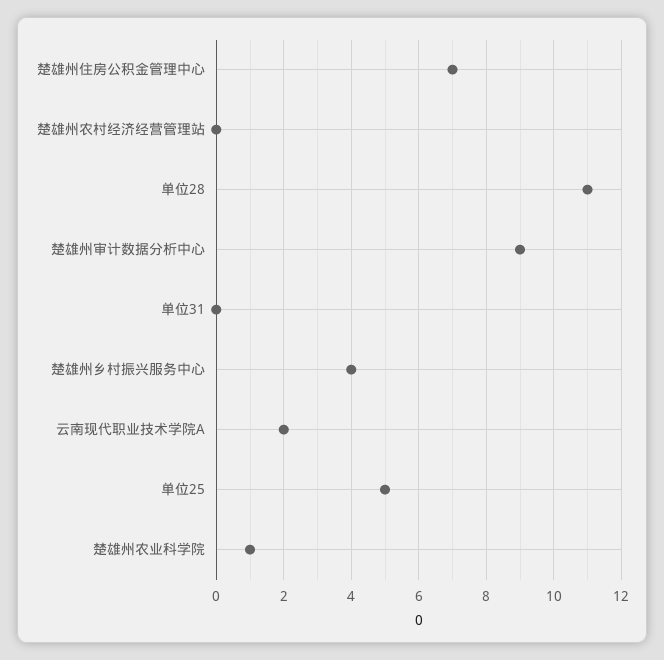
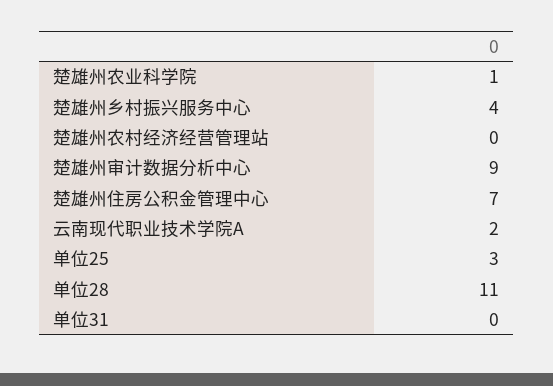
  {
    "楚雄州住房公积金管理中心": 7,
    "楚雄州农村经济经营管理站": 0,
    "单位28": 11,
    "楚雄州审计数据分析中心": 9,
    "单位31": 0,
    "楚雄州乡村振兴服务中心": 4,
    "云南现代职业技术学院A": 2,
-   "单位25": 5,
+   "单位25": 3,
    "楚雄州农业科学院": 1
  }

